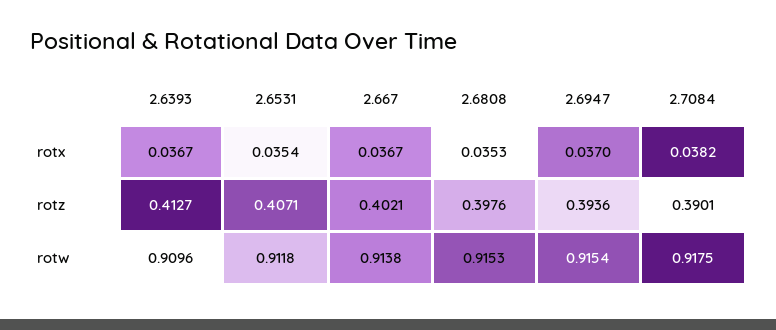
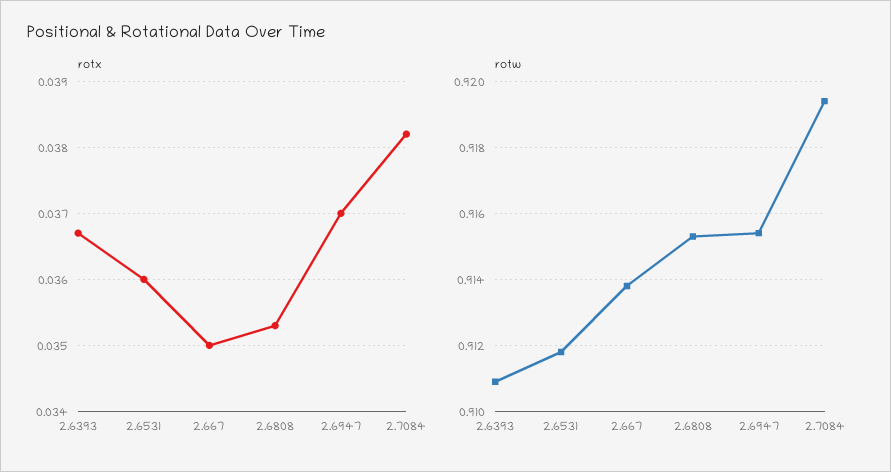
  {
    "rotx": {
      "2.6393": 0.0367,
-     "2.6531": 0.0354,
+     "2.6531": 0.036,
-     "2.667": 0.0367,
+     "2.667": 0.035,
      "2.6808": 0.0353,
      "2.6947": 0.037,
      "2.7084": 0.0382
    },
-   "rotz": {
-     "2.6393": 0.4127,
-     "2.6531": 0.4071,
-     "2.667": 0.4021,
-     "2.6808": 0.3976,
-     "2.6947": 0.3936,
-     "2.7084": 0.3901
-   },
    "rotw": {
-     "2.6393": 0.9096,
+     "2.6393": 0.911,
      "2.6531": 0.9118,
      "2.667": 0.9138,
      "2.6808": 0.9153,
      "2.6947": 0.9154,
-     "2.7084": 0.9175
+     "2.7084": 0.9195
    }
  }

